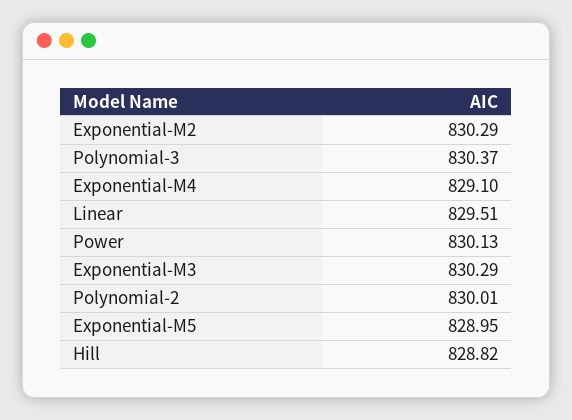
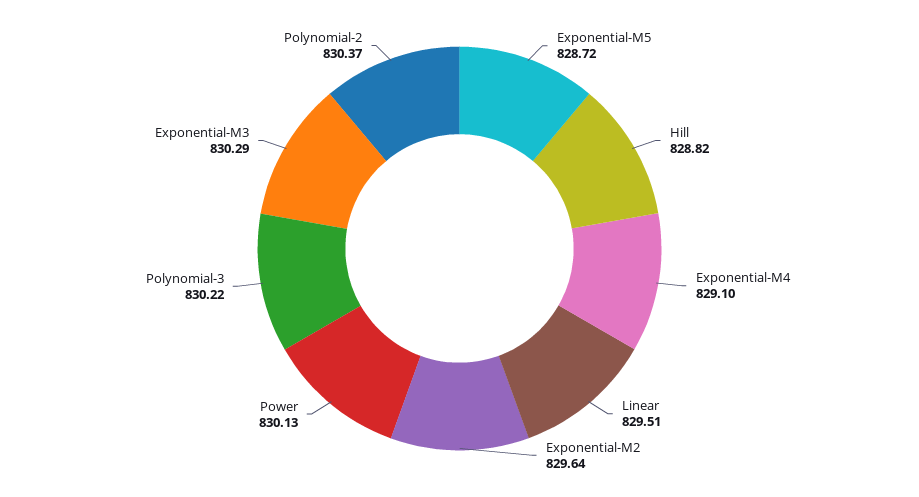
  {
-   "Exponential-M2": 830.29,
+   "Exponential-M2": 829.64,
-   "Polynomial-3": 830.37,
+   "Polynomial-3": 830.22,
    "Exponential-M4": 829.1,
    "Linear": 829.51,
    "Power": 830.13,
    "Exponential-M3": 830.29,
-   "Polynomial-2": 830.01,
+   "Polynomial-2": 830.37,
-   "Exponential-M5": 828.95,
+   "Exponential-M5": 828.72,
    "Hill": 828.82
  }

